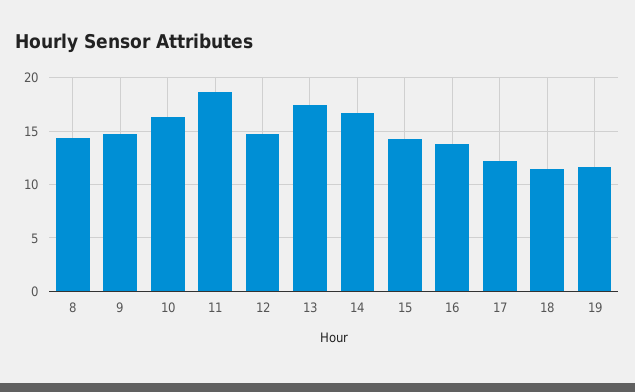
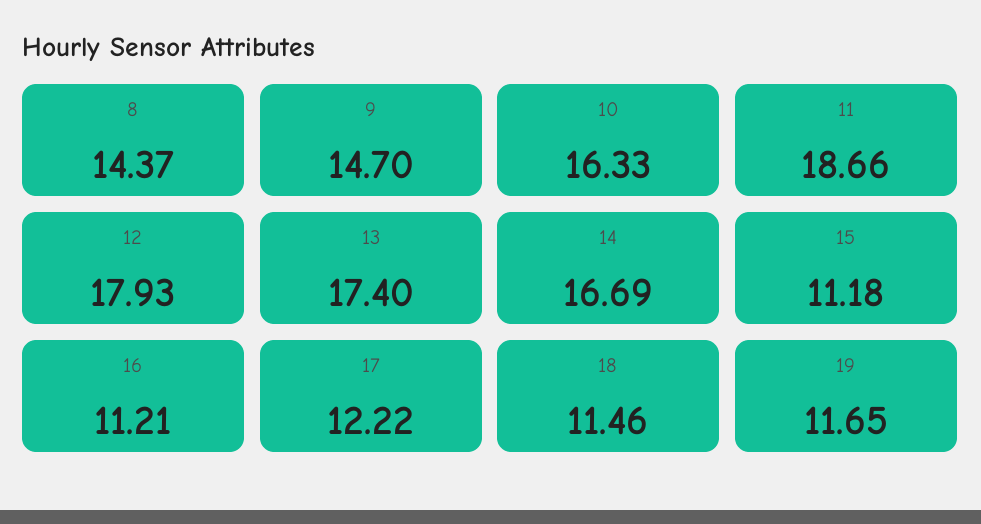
  {
    "8": 14.37,
    "9": 14.7,
    "10": 16.33,
    "11": 18.66,
-   "12": 15,
+   "12": 17.93,
    "13": 17.4,
    "14": 16.69,
-   "15": 14,
+   "15": 11.18,
-   "16": 14,
+   "16": 11.21,
    "17": 12.22,
    "18": 11.46,
    "19": 11.65
  }

